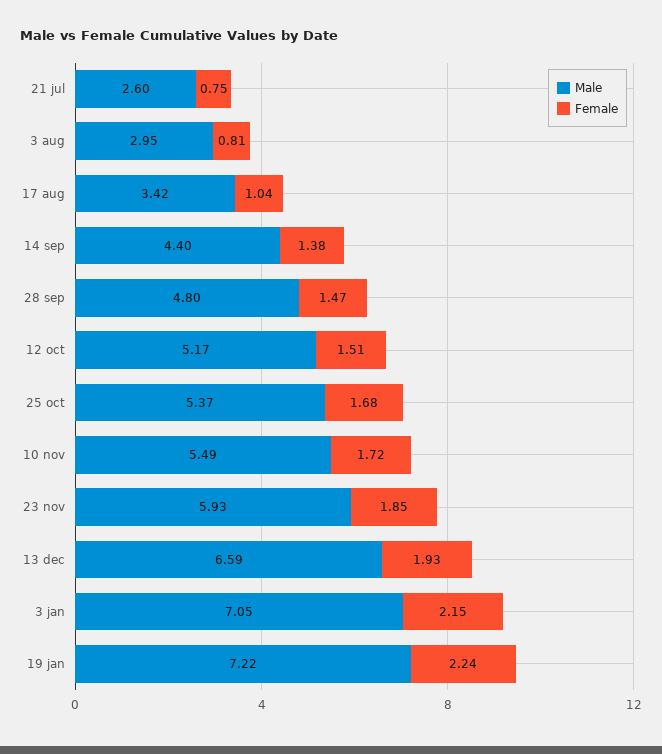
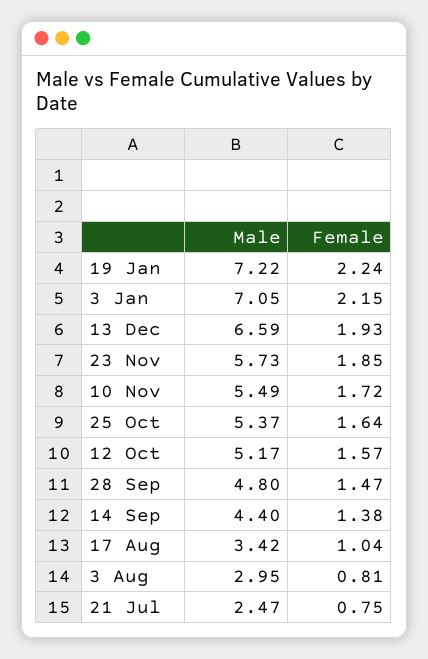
  {
    "Male": {
-     "21 jul": 2.6,
+     "21 jul": 2.47,
      "3 aug": 2.95,
      "17 aug": 3.42,
      "14 sep": 4.4,
      "28 sep": 4.8,
      "12 oct": 5.17,
      "25 oct": 5.37,
      "10 nov": 5.49,
-     "23 nov": 5.93,
+     "23 nov": 5.73,
      "13 dec": 6.59,
      "3 jan": 7.05,
      "19 jan": 7.22
    },
    "Female": {
      "21 jul": 0.75,
      "3 aug": 0.81,
      "17 aug": 1.04,
      "14 sep": 1.38,
      "28 sep": 1.47,
-     "12 oct": 1.51,
+     "12 oct": 1.57,
-     "25 oct": 1.68,
+     "25 oct": 1.64,
      "10 nov": 1.72,
      "23 nov": 1.85,
      "13 dec": 1.93,
      "3 jan": 2.15,
      "19 jan": 2.24
    }
  }

